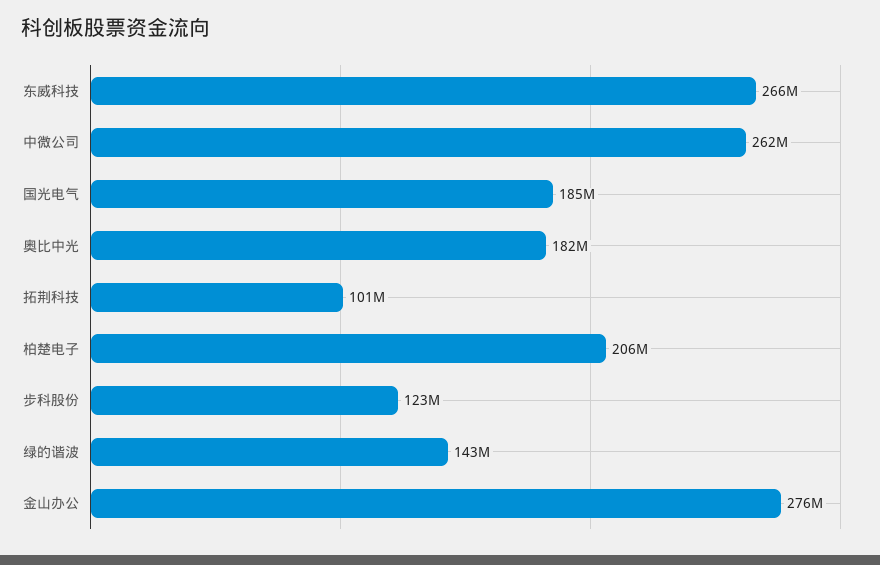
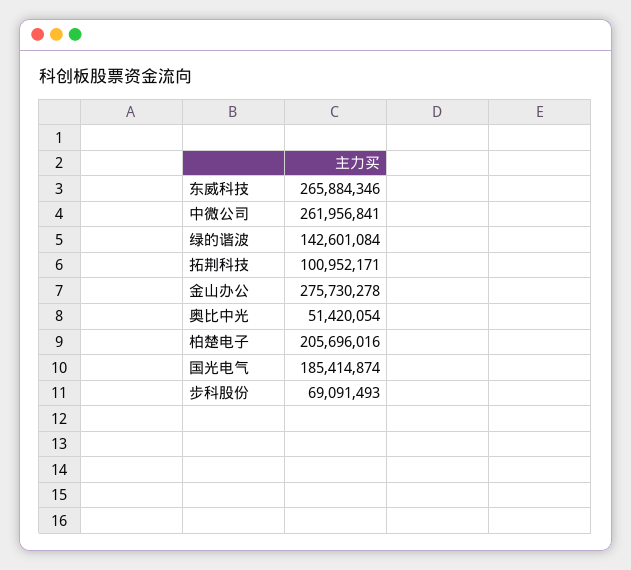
  {
    "东威科技": 265884346,
    "中微公司": 261956841,
    "国光电气": 185414874,
-   "奥比中光": 182000000,
+   "奥比中光": 51420054,
    "拓荆科技": 100952171,
    "柏楚电子": 205696016,
-   "步科股份": 123000000,
+   "步科股份": 69091493,
    "绿的谐波": 142601084,
    "金山办公": 275730278
  }

